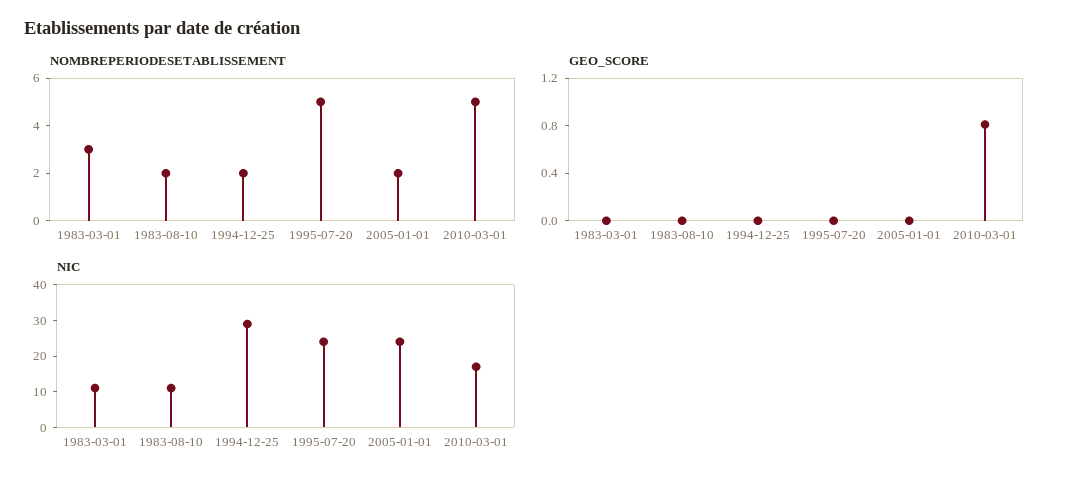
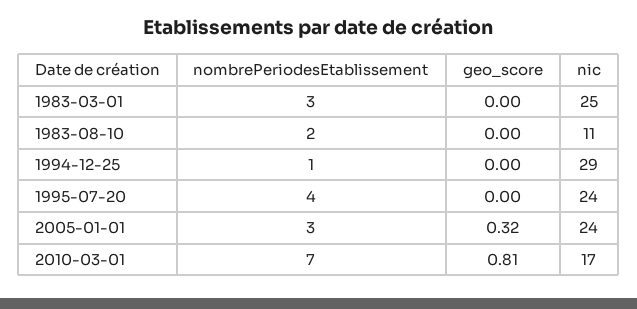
  {
    "NOMBREPERIODESETABLISSEMENT": {
      "1983-03-01": 3,
      "1983-08-10": 2,
-     "1994-12-25": 2,
+     "1994-12-25": 1,
-     "1995-07-20": 5,
+     "1995-07-20": 4,
-     "2005-01-01": 2,
+     "2005-01-01": 3,
-     "2010-03-01": 5
+     "2010-03-01": 7
    },
    "GEO_SCORE": {
      "1983-03-01": 0,
      "1983-08-10": 0,
      "1994-12-25": 0,
      "1995-07-20": 0,
-     "2005-01-01": 0,
+     "2005-01-01": 0.32,
      "2010-03-01": 0.81
    },
    "NIC": {
-     "1983-03-01": 10,
+     "1983-03-01": 25,
      "1983-08-10": 11,
      "1994-12-25": 29,
      "1995-07-20": 24,
      "2005-01-01": 24,
      "2010-03-01": 17
    }
  }

